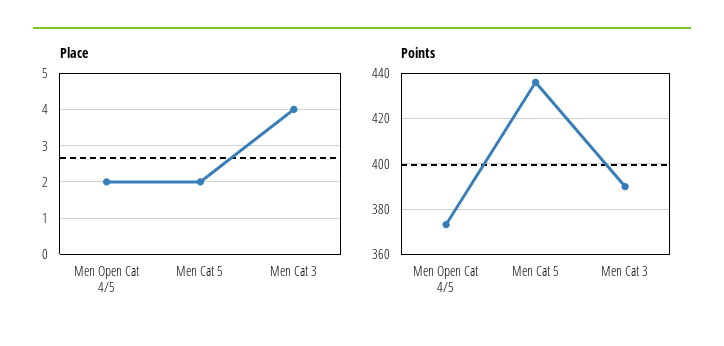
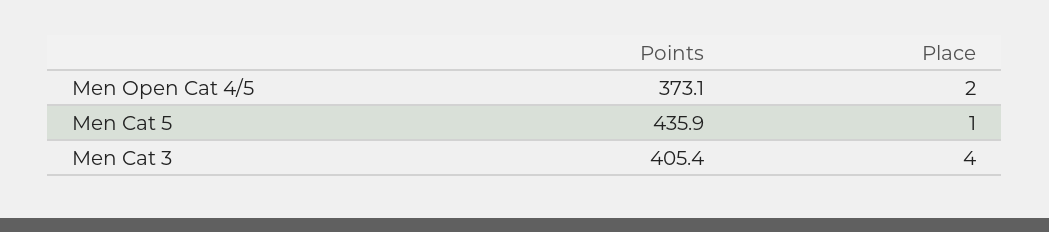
  {
    "Place": {
      "Men Open Cat 4/5": 2,
-     "Men Cat 5": 2,
+     "Men Cat 5": 1,
      "Men Cat 3": 4
    },
    "Points": {
      "Men Open Cat 4/5": 373.1,
      "Men Cat 5": 435.9,
-     "Men Cat 3": 390
+     "Men Cat 3": 405.4
    }
  }

